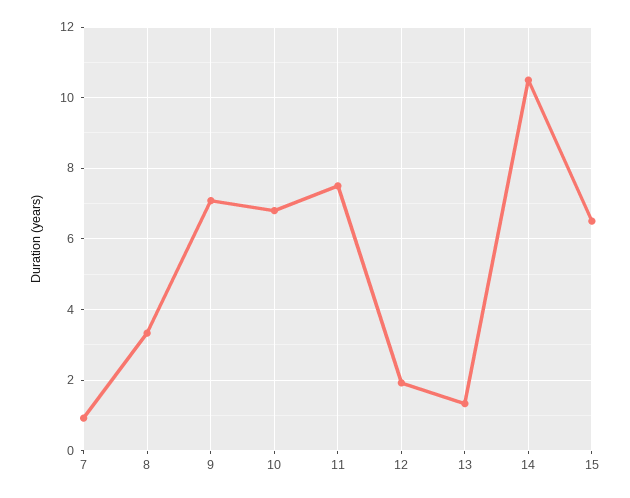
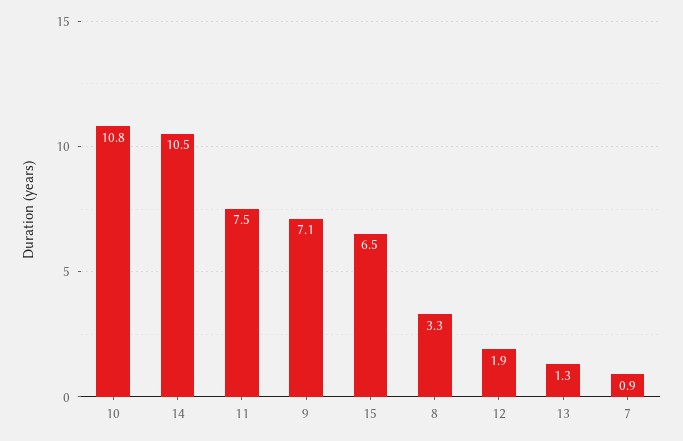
  {
    "7": 0.9,
    "8": 3.3,
    "9": 7.1,
-   "10": 6.8,
+   "10": 10.8,
    "11": 7.5,
    "12": 1.9,
    "13": 1.3,
    "14": 10.5,
    "15": 6.5
  }

